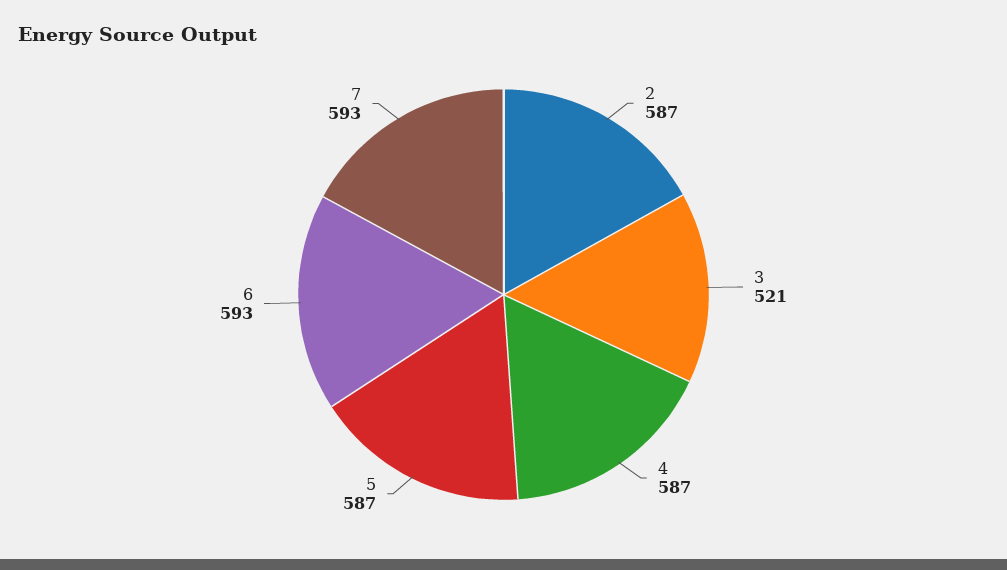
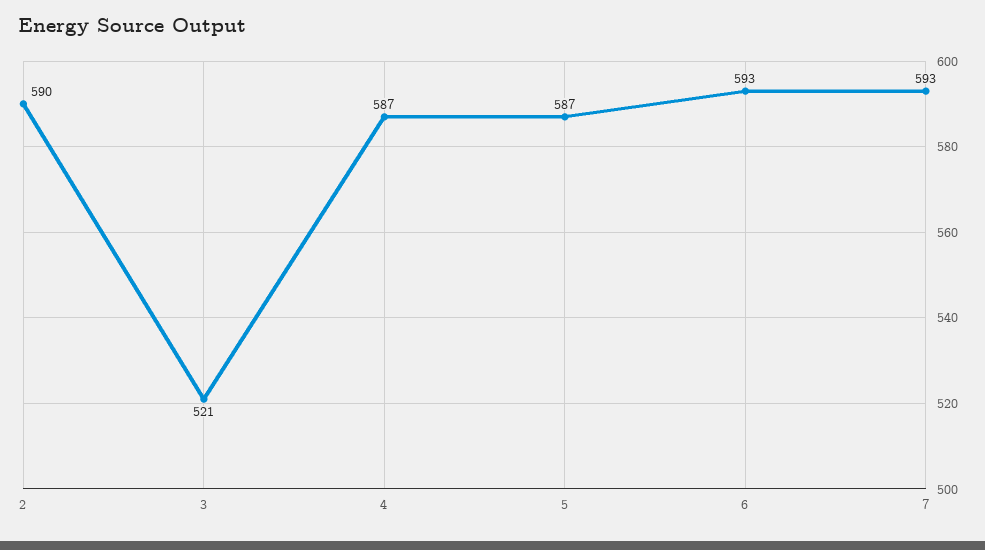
  {
-   "2": 587,
+   "2": 590,
    "3": 521,
    "4": 587,
    "5": 587,
    "6": 593,
    "7": 593
  }

